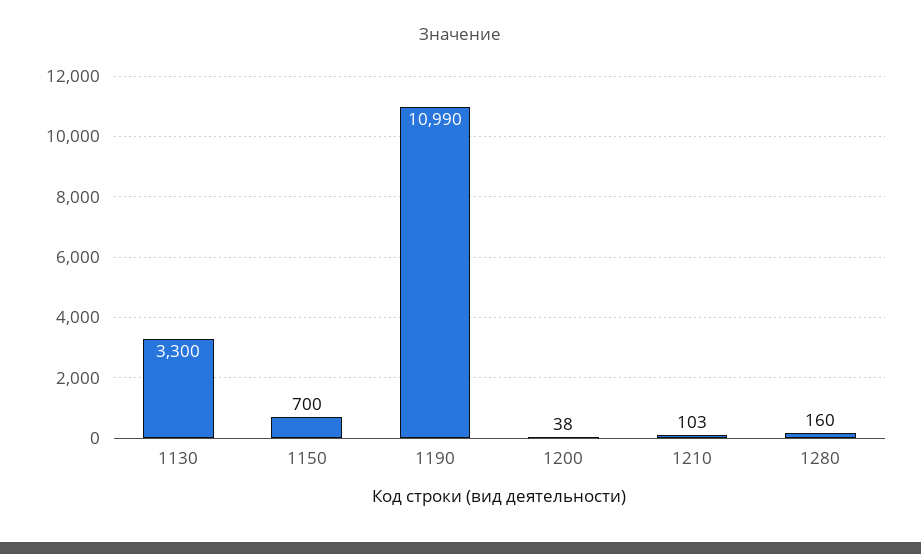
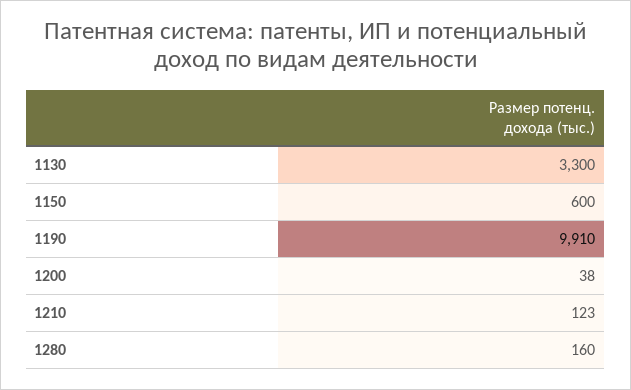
  {
    "1130": 3300,
-   "1150": 700,
+   "1150": 600,
-   "1190": 10990,
+   "1190": 9910,
    "1200": 38,
-   "1210": 103,
+   "1210": 123,
    "1280": 160
  }

